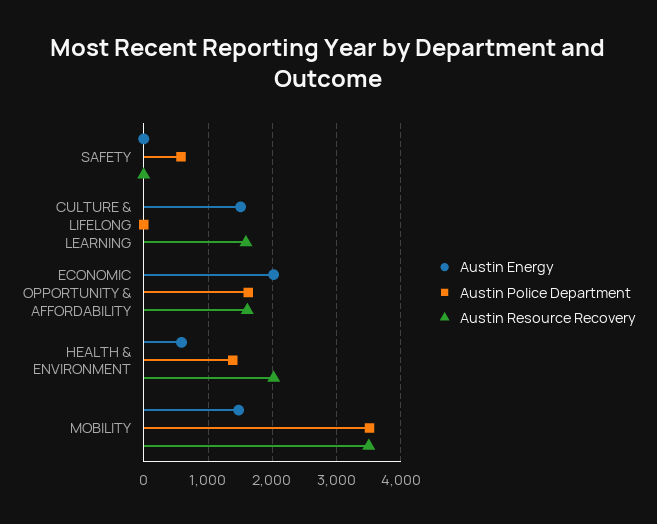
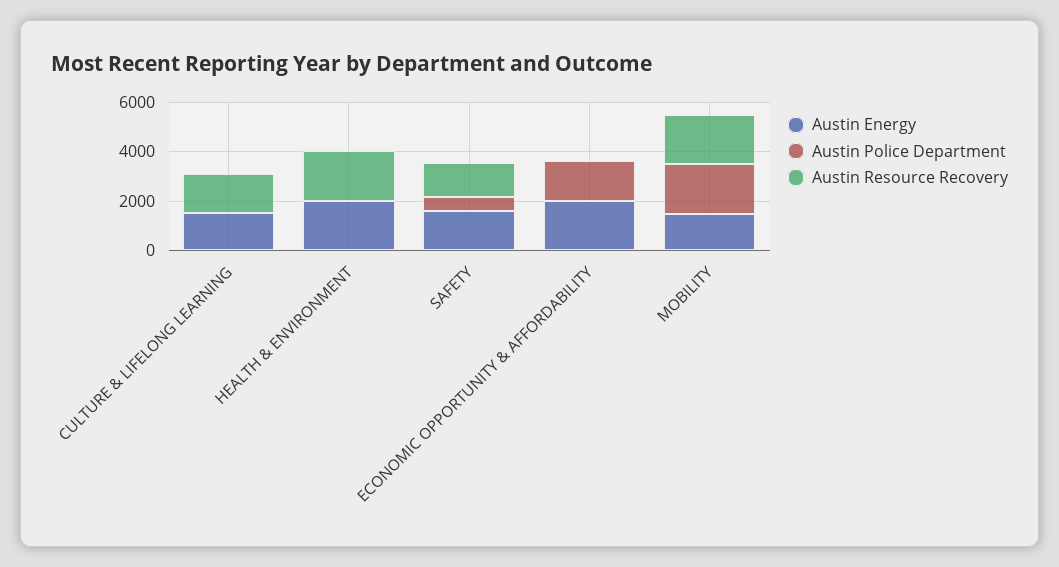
  {
    "Austin Energy": {
-     "SAFETY": 0,
+     "SAFETY": 1500,
      "CULTURE & LIFELONG LEARNING": 1500,
      "ECONOMIC OPPORTUNITY & AFFORDABILITY": 2000,
-     "HEALTH & ENVIRONMENT": 600,
+     "HEALTH & ENVIRONMENT": 2000,
      "MOBILITY": 1500
    },
    "Austin Police Department": {
      "SAFETY": 600,
      "CULTURE & LIFELONG LEARNING": 0,
      "ECONOMIC OPPORTUNITY & AFFORDABILITY": 1600,
-     "HEALTH & ENVIRONMENT": 1400,
+     "HEALTH & ENVIRONMENT": 0,
-     "MOBILITY": 3500
+     "MOBILITY": 2000
    },
    "Austin Resource Recovery": {
-     "SAFETY": 0,
+     "SAFETY": 1500,
      "CULTURE & LIFELONG LEARNING": 1600,
-     "ECONOMIC OPPORTUNITY & AFFORDABILITY": 1600,
+     "ECONOMIC OPPORTUNITY & AFFORDABILITY": 0,
      "HEALTH & ENVIRONMENT": 2000,
-     "MOBILITY": 3500
+     "MOBILITY": 2000
    }
  }

